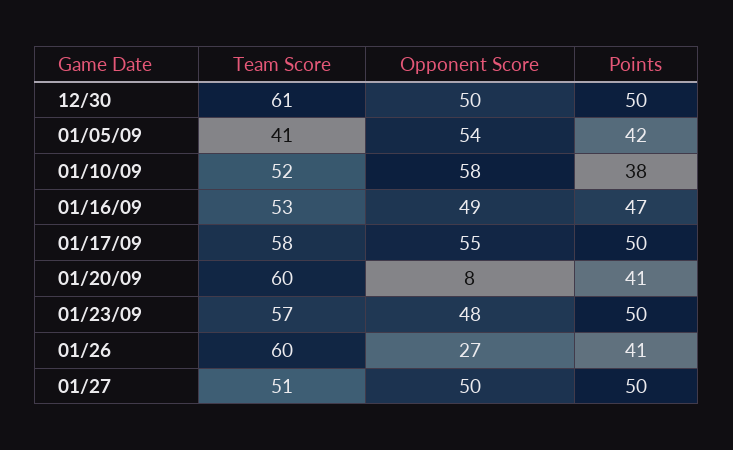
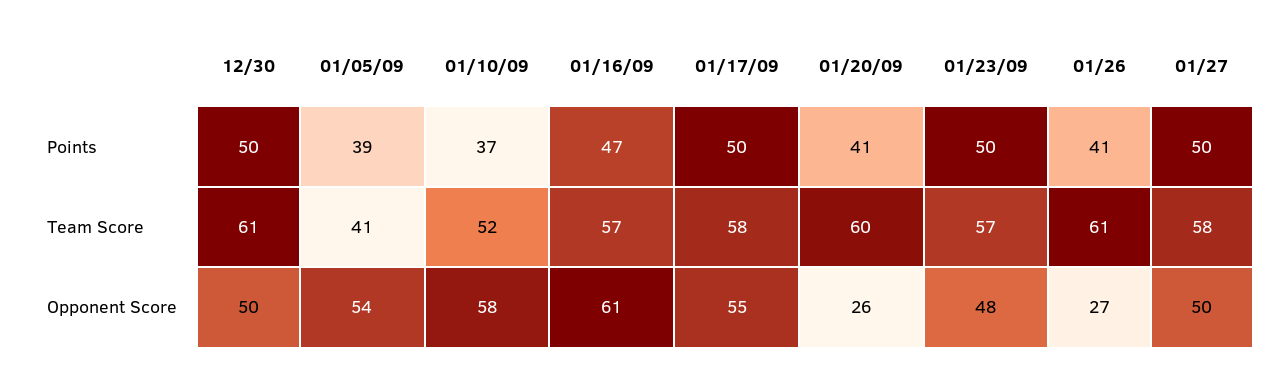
  {
    "Team Score": {
      "12/30": 61,
      "01/05/09": 41,
      "01/10/09": 52,
-     "01/16/09": 53,
+     "01/16/09": 57,
      "01/17/09": 58,
      "01/20/09": 60,
      "01/23/09": 57,
-     "01/26": 60,
+     "01/26": 61,
-     "01/27": 51
+     "01/27": 58
    },
    "Opponent Score": {
      "12/30": 50,
      "01/05/09": 54,
      "01/10/09": 58,
-     "01/16/09": 49,
+     "01/16/09": 61,
      "01/17/09": 55,
-     "01/20/09": 8,
+     "01/20/09": 26,
      "01/23/09": 48,
      "01/26": 27,
      "01/27": 50
    },
    "Points": {
      "12/30": 50,
-     "01/05/09": 42,
+     "01/05/09": 39,
-     "01/10/09": 38,
+     "01/10/09": 37,
      "01/16/09": 47,
      "01/17/09": 50,
      "01/20/09": 41,
      "01/23/09": 50,
      "01/26": 41,
      "01/27": 50
    }
  }

